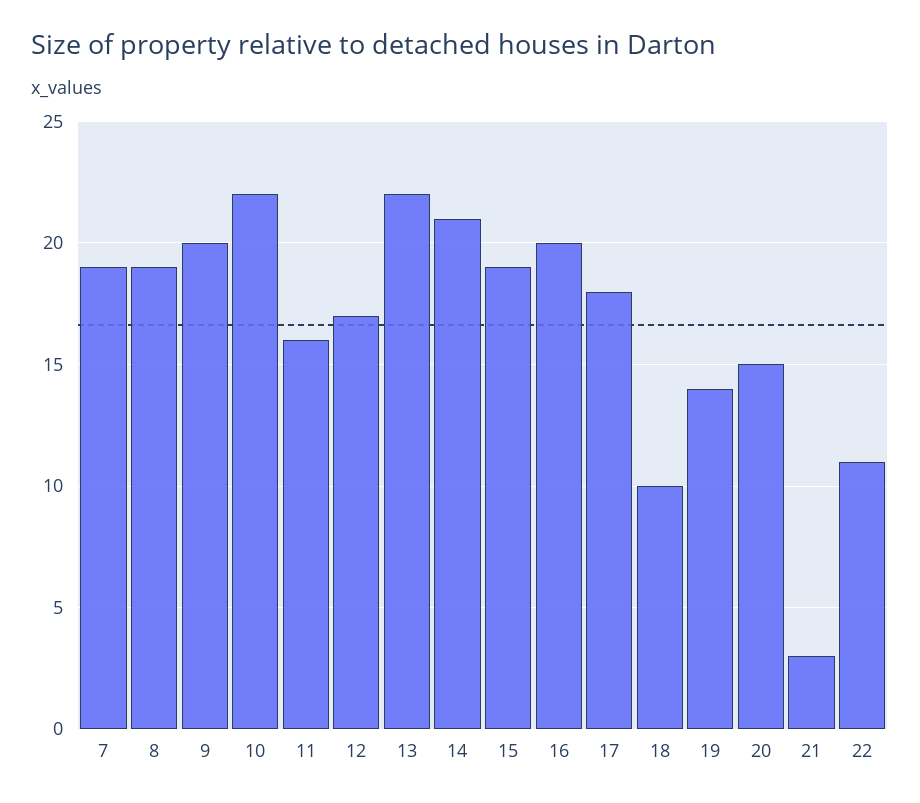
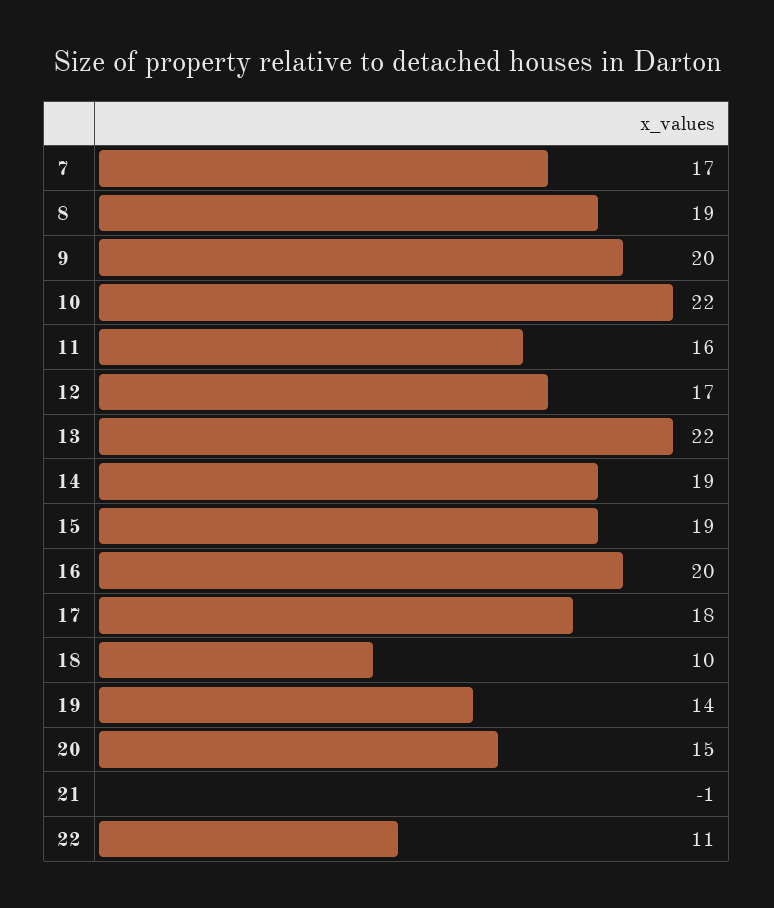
  {
-   "7": 19,
+   "7": 17,
    "8": 19,
    "9": 20,
    "10": 22,
    "11": 16,
    "12": 17,
    "13": 22,
-   "14": 21,
+   "14": 19,
    "15": 19,
    "16": 20,
    "17": 18,
    "18": 10,
    "19": 14,
    "20": 15,
-   "21": 3,
+   "21": -1,
    "22": 11
  }

